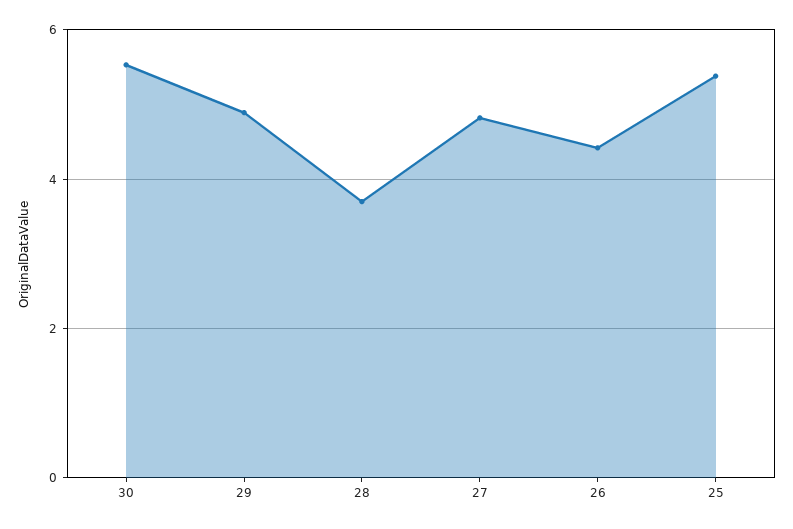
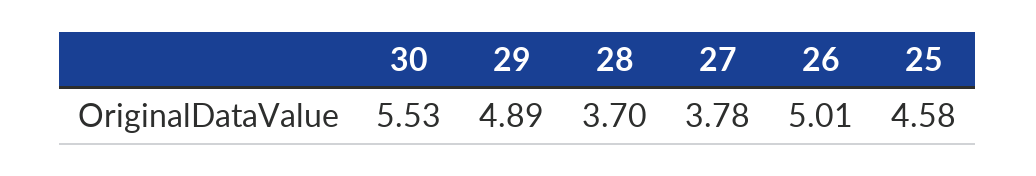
  {
    "30": 5.53,
    "29": 4.89,
    "28": 3.7,
-   "27": 4.8,
+   "27": 3.78,
-   "26": 4.4,
+   "26": 5.01,
-   "25": 5.4
+   "25": 4.58
  }

